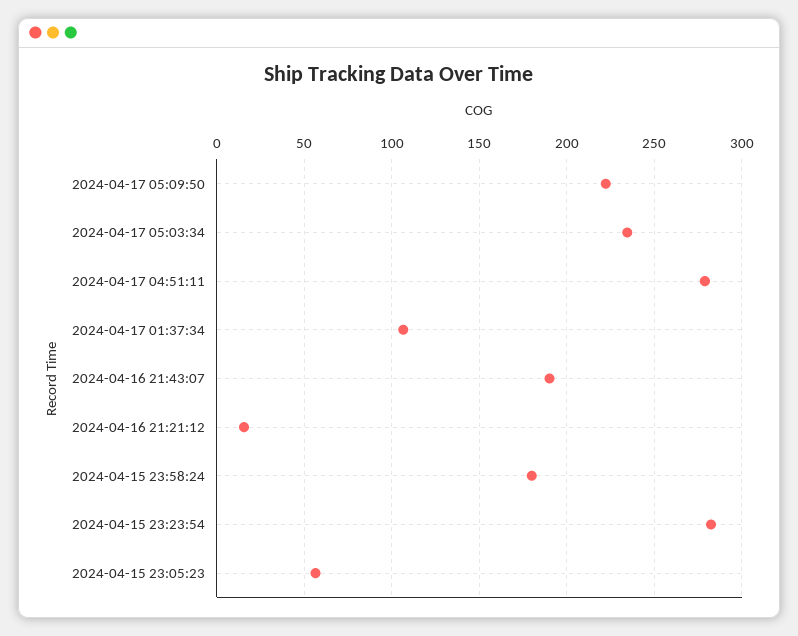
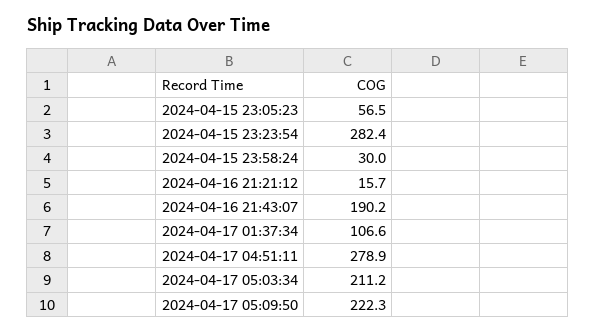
  {
    "2024-04-17 05:09:50": 222.3,
-   "2024-04-17 05:03:34": 235,
+   "2024-04-17 05:03:34": 211.2,
    "2024-04-17 04:51:11": 278.9,
    "2024-04-17 01:37:34": 106.6,
    "2024-04-16 21:43:07": 190.2,
    "2024-04-16 21:21:12": 15.7,
-   "2024-04-15 23:58:24": 180,
+   "2024-04-15 23:58:24": 30,
    "2024-04-15 23:23:54": 282.4,
    "2024-04-15 23:05:23": 56.5
  }

